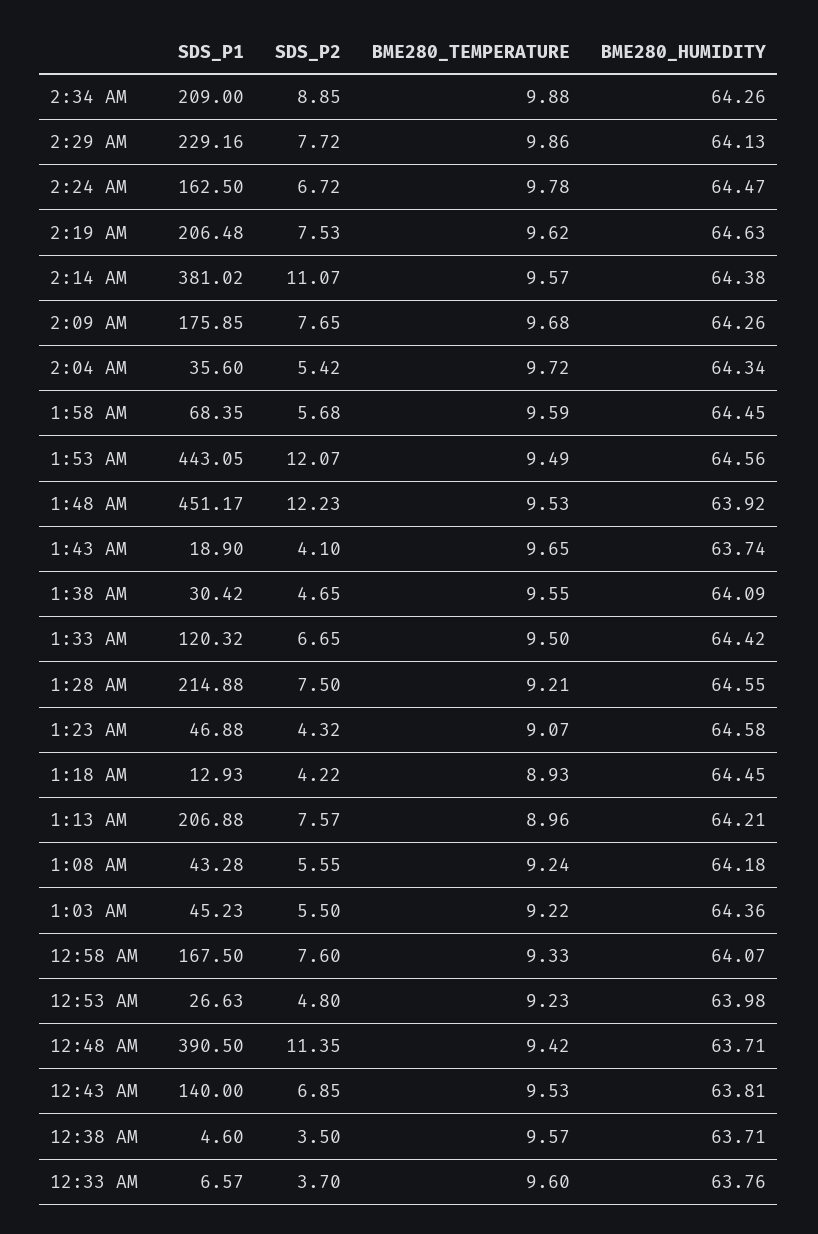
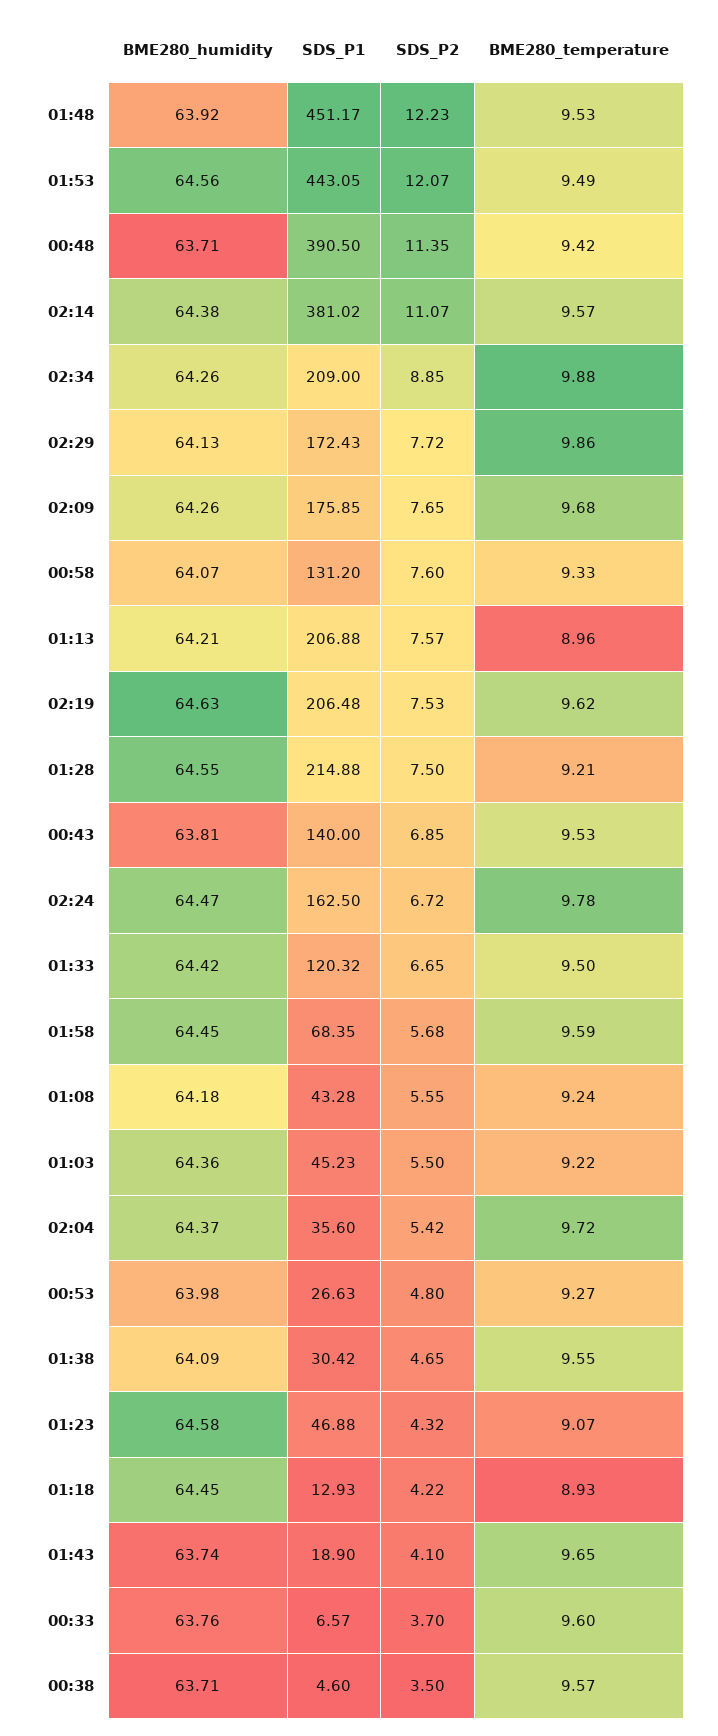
  {
    "SDS_P1": {
      "2:34 AM": 209,
-     "2:29 AM": 229.16,
+     "2:29 AM": 172.43,
      "2:24 AM": 162.5,
      "2:19 AM": 206.48,
      "2:14 AM": 381.02,
      "2:09 AM": 175.85,
      "2:04 AM": 35.6,
      "1:58 AM": 68.35,
      "1:53 AM": 443.05,
      "1:48 AM": 451.17,
      "1:43 AM": 18.9,
      "1:38 AM": 30.42,
      "1:33 AM": 120.32,
      "1:28 AM": 214.88,
      "1:23 AM": 46.88,
      "1:18 AM": 12.93,
      "1:13 AM": 206.88,
      "1:08 AM": 43.28,
      "1:03 AM": 45.23,
-     "12:58 AM": 167.5,
+     "12:58 AM": 131.2,
      "12:53 AM": 26.63,
      "12:48 AM": 390.5,
      "12:43 AM": 140,
      "12:38 AM": 4.6,
      "12:33 AM": 6.57
    },
    "SDS_P2": {
      "2:34 AM": 8.85,
      "2:29 AM": 7.72,
      "2:24 AM": 6.72,
      "2:19 AM": 7.53,
      "2:14 AM": 11.07,
      "2:09 AM": 7.65,
      "2:04 AM": 5.42,
      "1:58 AM": 5.68,
      "1:53 AM": 12.07,
      "1:48 AM": 12.23,
      "1:43 AM": 4.1,
      "1:38 AM": 4.65,
      "1:33 AM": 6.65,
      "1:28 AM": 7.5,
      "1:23 AM": 4.32,
      "1:18 AM": 4.22,
      "1:13 AM": 7.57,
      "1:08 AM": 5.55,
      "1:03 AM": 5.5,
      "12:58 AM": 7.6,
      "12:53 AM": 4.8,
      "12:48 AM": 11.35,
      "12:43 AM": 6.85,
      "12:38 AM": 3.5,
      "12:33 AM": 3.7
    },
    "BME280_TEMPERATURE": {
      "2:34 AM": 9.88,
      "2:29 AM": 9.86,
      "2:24 AM": 9.78,
      "2:19 AM": 9.62,
      "2:14 AM": 9.57,
      "2:09 AM": 9.68,
      "2:04 AM": 9.72,
      "1:58 AM": 9.59,
      "1:53 AM": 9.49,
      "1:48 AM": 9.53,
      "1:43 AM": 9.65,
      "1:38 AM": 9.55,
      "1:33 AM": 9.5,
      "1:28 AM": 9.21,
      "1:23 AM": 9.07,
      "1:18 AM": 8.93,
      "1:13 AM": 8.96,
      "1:08 AM": 9.24,
      "1:03 AM": 9.22,
      "12:58 AM": 9.33,
-     "12:53 AM": 9.23,
+     "12:53 AM": 9.27,
      "12:48 AM": 9.42,
      "12:43 AM": 9.53,
      "12:38 AM": 9.57,
      "12:33 AM": 9.6
    },
    "BME280_HUMIDITY": {
      "2:34 AM": 64.26,
      "2:29 AM": 64.13,
      "2:24 AM": 64.47,
      "2:19 AM": 64.63,
      "2:14 AM": 64.38,
      "2:09 AM": 64.26,
-     "2:04 AM": 64.34,
+     "2:04 AM": 64.37,
      "1:58 AM": 64.45,
      "1:53 AM": 64.56,
      "1:48 AM": 63.92,
      "1:43 AM": 63.74,
      "1:38 AM": 64.09,
      "1:33 AM": 64.42,
      "1:28 AM": 64.55,
      "1:23 AM": 64.58,
      "1:18 AM": 64.45,
      "1:13 AM": 64.21,
      "1:08 AM": 64.18,
      "1:03 AM": 64.36,
      "12:58 AM": 64.07,
      "12:53 AM": 63.98,
      "12:48 AM": 63.71,
      "12:43 AM": 63.81,
      "12:38 AM": 63.71,
      "12:33 AM": 63.76
    }
  }

